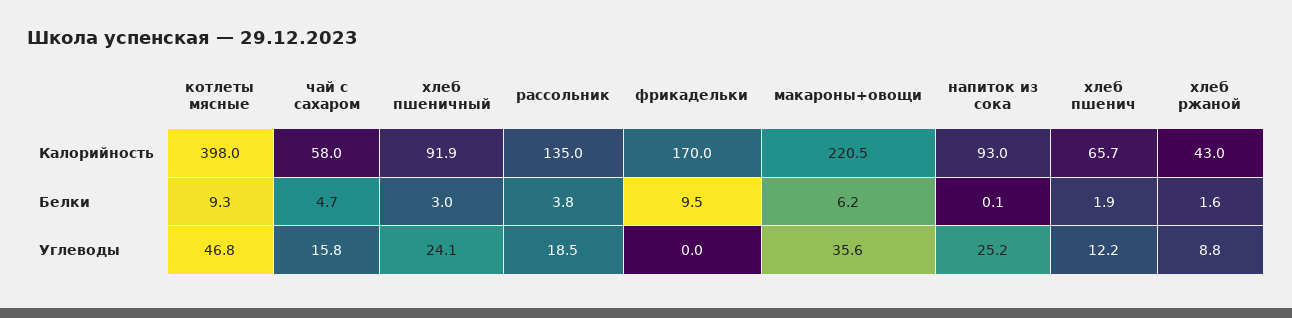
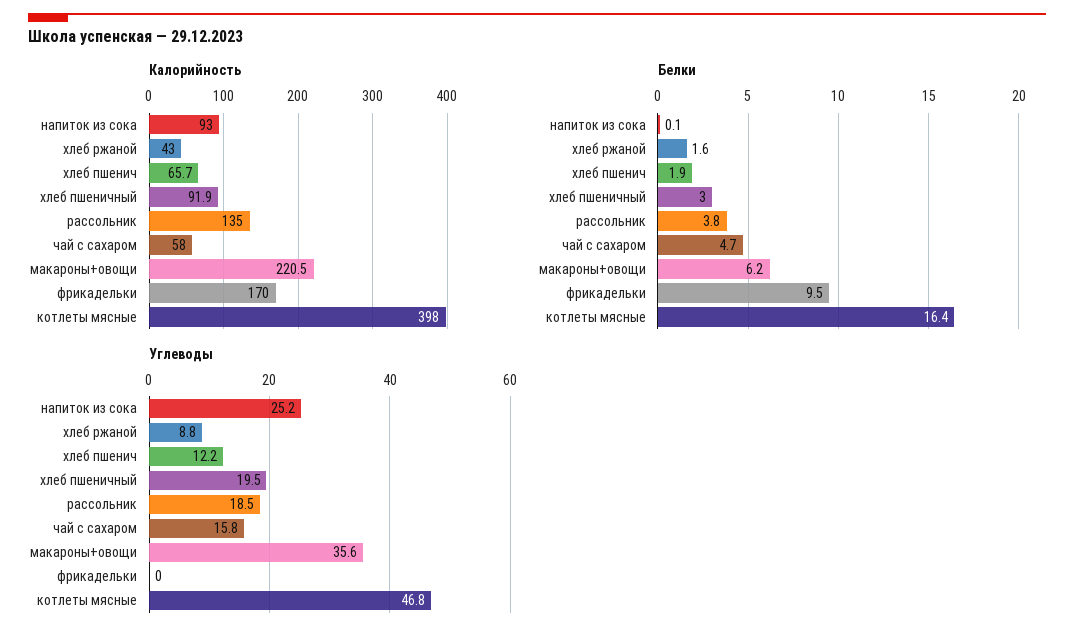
  {
    "Калорийность": {
      "котлеты мясные": 398,
      "чай с сахаром": 58,
      "хлеб пшеничный": 91.9,
      "рассольник": 135,
      "фрикадельки": 170,
      "макароны+овощи": 220.5,
      "напиток из сока": 93,
      "хлеб пшенич": 65.7,
      "хлеб ржаной": 43
    },
    "Белки": {
-     "котлеты мясные": 9.3,
+     "котлеты мясные": 16.4,
      "чай с сахаром": 4.7,
      "хлеб пшеничный": 3,
      "рассольник": 3.8,
      "фрикадельки": 9.5,
      "макароны+овощи": 6.2,
      "напиток из сока": 0.1,
      "хлеб пшенич": 1.9,
      "хлеб ржаной": 1.6
    },
    "Углеводы": {
      "котлеты мясные": 46.8,
      "чай с сахаром": 15.8,
-     "хлеб пшеничный": 24.1,
+     "хлеб пшеничный": 19.5,
      "рассольник": 18.5,
      "фрикадельки": 0,
      "макароны+овощи": 35.6,
      "напиток из сока": 25.2,
      "хлеб пшенич": 12.2,
      "хлеб ржаной": 8.8
    }
  }

